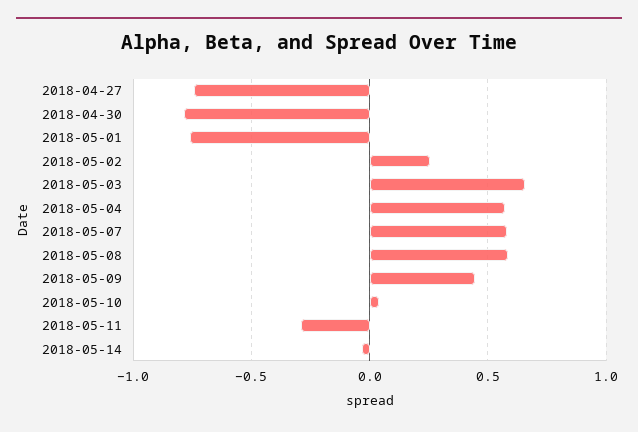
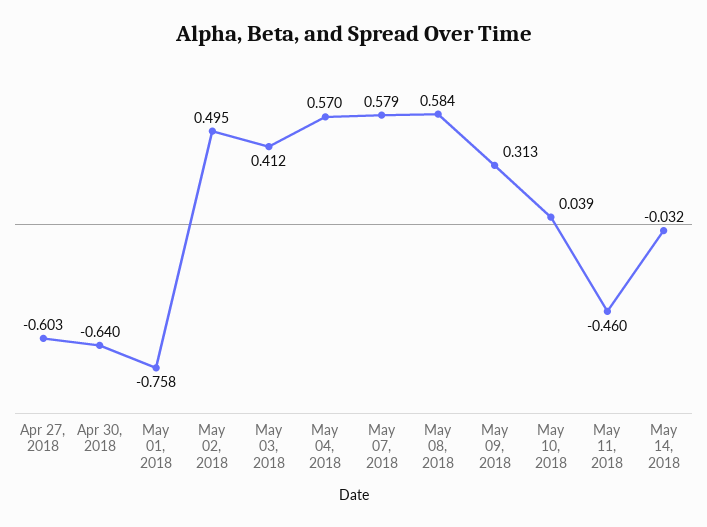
  {
-   "2018-04-27": -0.75,
+   "2018-04-27": -0.603,
-   "2018-04-30": -0.8,
+   "2018-04-30": -0.64,
    "2018-05-01": -0.758,
-   "2018-05-02": 0.25,
+   "2018-05-02": 0.495,
-   "2018-05-03": 0.65,
+   "2018-05-03": 0.412,
    "2018-05-04": 0.57,
    "2018-05-07": 0.579,
    "2018-05-08": 0.584,
-   "2018-05-09": 0.45,
+   "2018-05-09": 0.313,
    "2018-05-10": 0.039,
-   "2018-05-11": -0.3,
+   "2018-05-11": -0.46,
    "2018-05-14": -0.032
  }

